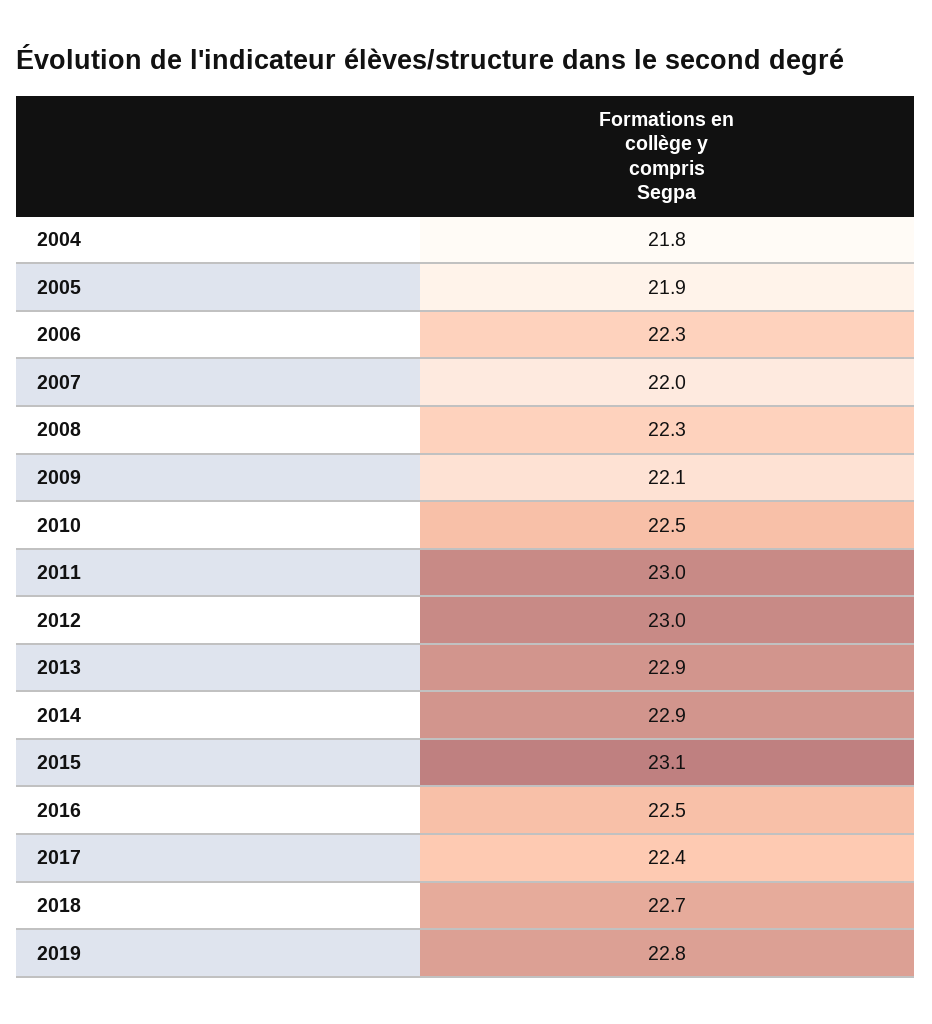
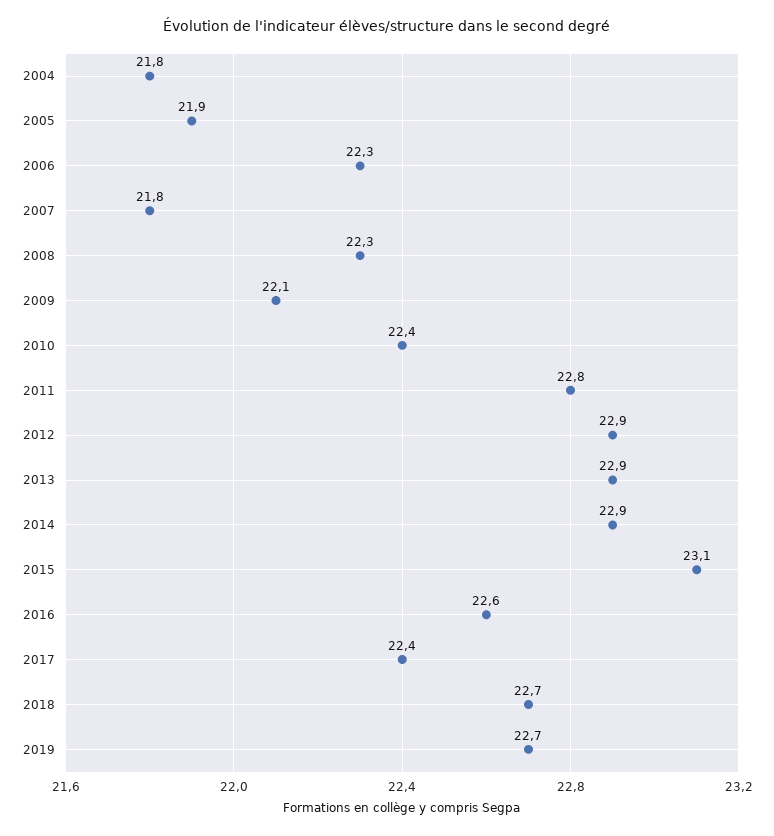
  {
    "2004": 21.8,
    "2005": 21.9,
    "2006": 22.3,
-   "2007": 22,
+   "2007": 21.8,
    "2008": 22.3,
    "2009": 22.1,
-   "2010": 22.5,
+   "2010": 22.4,
-   "2011": 23,
+   "2011": 22.8,
-   "2012": 23,
+   "2012": 22.9,
    "2013": 22.9,
    "2014": 22.9,
    "2015": 23.1,
-   "2016": 22.5,
+   "2016": 22.6,
    "2017": 22.4,
    "2018": 22.7,
-   "2019": 22.8
+   "2019": 22.7
  }

